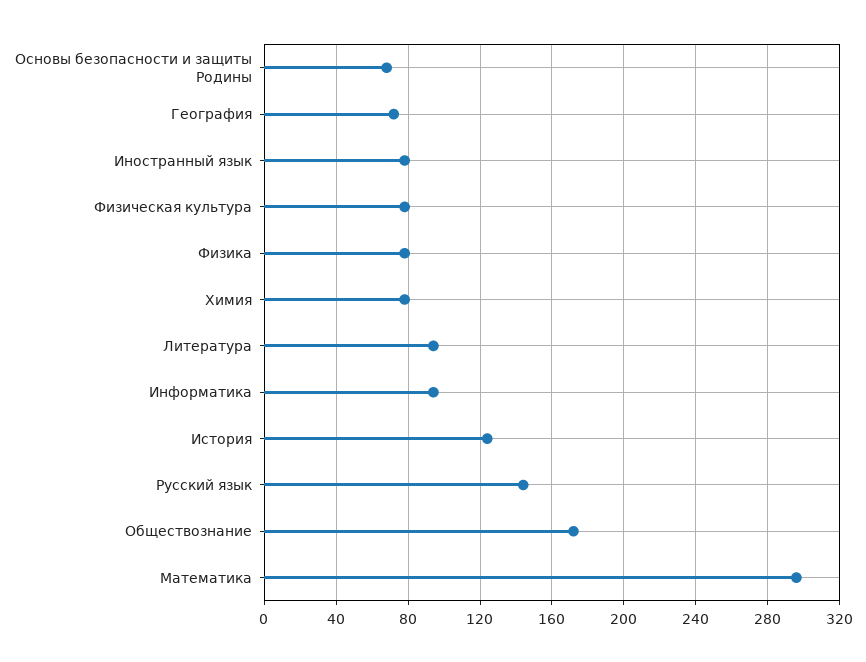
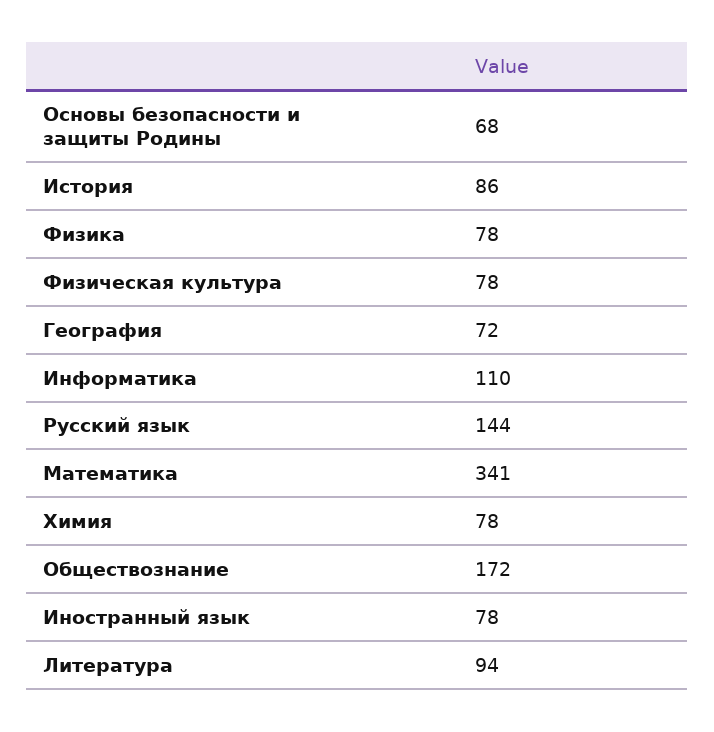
  {
    "Основы безопасности и защиты Родины": 68,
    "География": 72,
    "Иностранный язык": 78,
    "Физическая культура": 78,
    "Физика": 78,
    "Химия": 78,
    "Литература": 94,
-   "Информатика": 95,
+   "Информатика": 110,
-   "История": 125,
+   "История": 86,
    "Русский язык": 144,
    "Обществознание": 172,
-   "Математика": 295
+   "Математика": 341
  }

